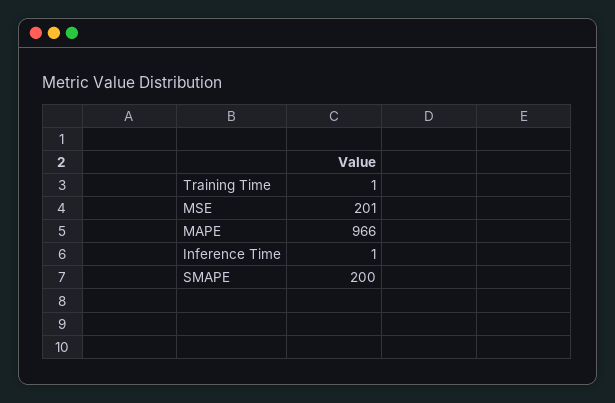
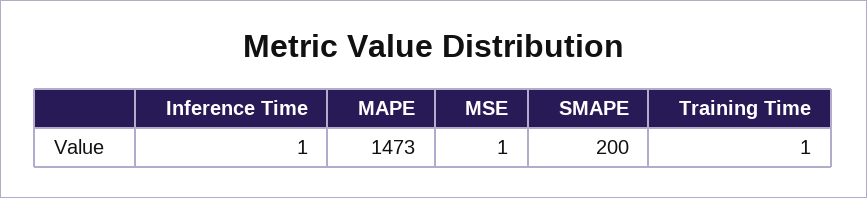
  {
    "Training Time": 1,
-   "MSE": 201,
+   "MSE": 1,
-   "MAPE": 966,
+   "MAPE": 1473,
    "Inference Time": 1,
    "SMAPE": 200
  }

